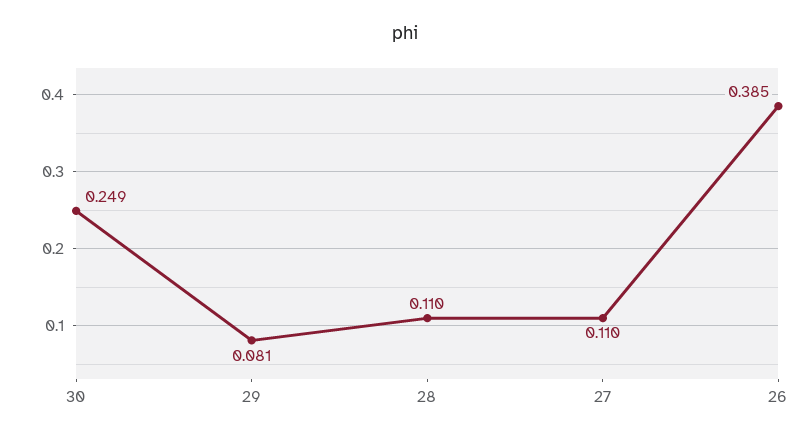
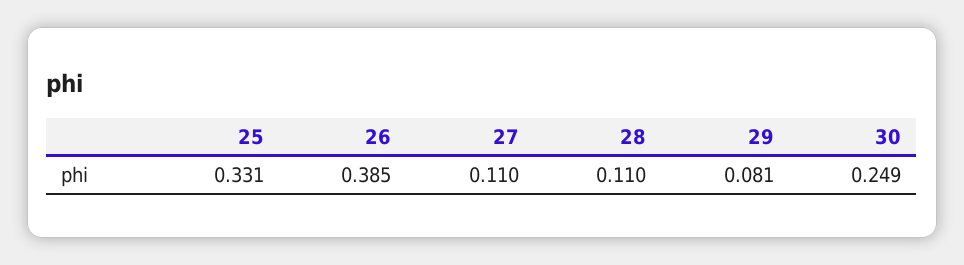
  {
    "30": 0.249,
    "29": 0.081,
    "28": 0.11,
    "27": 0.11,
-   "26": 0.385
+   "26": 0.385,
+   "25": 0.331
  }

